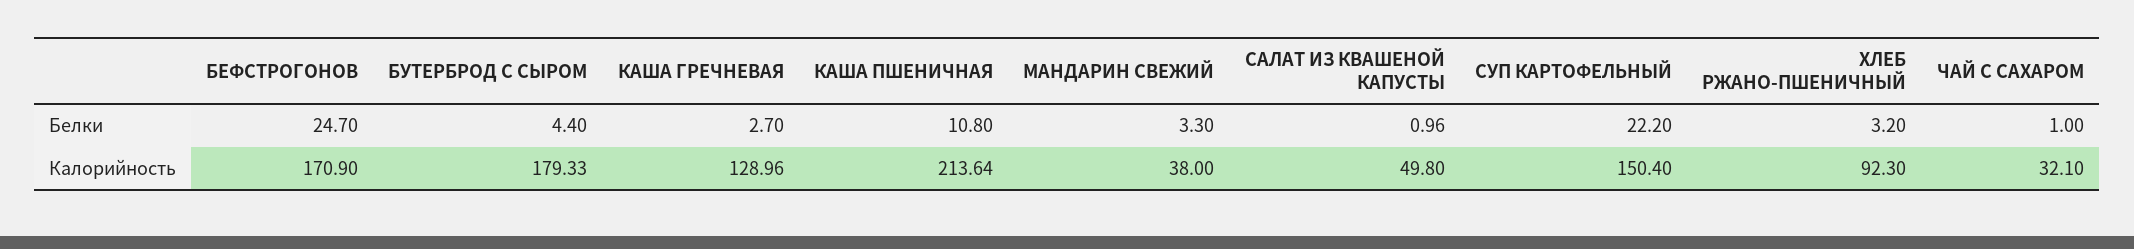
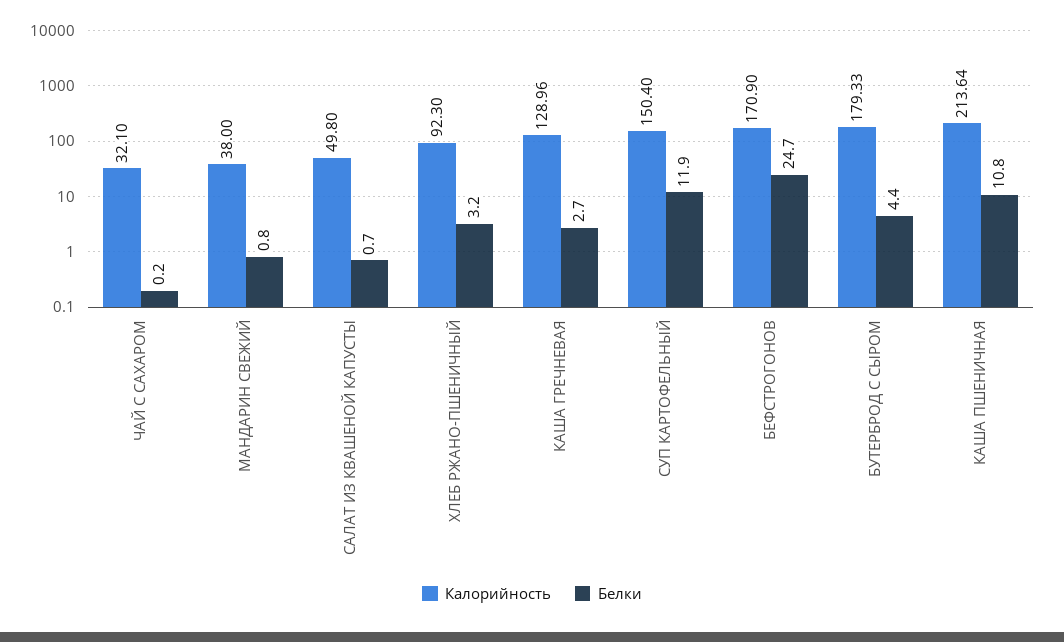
  {
    "Белки": {
      "БЕФСТРОГОНОВ": 24.7,
      "БУТЕРБРОД С СЫРОМ": 4.4,
      "КАША ГРЕЧНЕВАЯ": 2.7,
      "КАША ПШЕНИЧНАЯ": 10.8,
-     "МАНДАРИН СВЕЖИЙ": 3.3,
+     "МАНДАРИН СВЕЖИЙ": 0.8,
-     "САЛАТ ИЗ КВАШЕНОЙ КАПУСТЫ": 0.96,
+     "САЛАТ ИЗ КВАШЕНОЙ КАПУСТЫ": 0.7,
-     "СУП КАРТОФЕЛЬНЫЙ": 22.2,
+     "СУП КАРТОФЕЛЬНЫЙ": 11.9,
      "ХЛЕБ РЖАНО-ПШЕНИЧНЫЙ": 3.2,
-     "ЧАЙ С САХАРОМ": 1
+     "ЧАЙ С САХАРОМ": 0.2
    },
    "Калорийность": {
      "БЕФСТРОГОНОВ": 170.9,
      "БУТЕРБРОД С СЫРОМ": 179.33,
      "КАША ГРЕЧНЕВАЯ": 128.96,
      "КАША ПШЕНИЧНАЯ": 213.64,
      "МАНДАРИН СВЕЖИЙ": 38,
      "САЛАТ ИЗ КВАШЕНОЙ КАПУСТЫ": 49.8,
      "СУП КАРТОФЕЛЬНЫЙ": 150.4,
      "ХЛЕБ РЖАНО-ПШЕНИЧНЫЙ": 92.3,
      "ЧАЙ С САХАРОМ": 32.1
    }
  }

